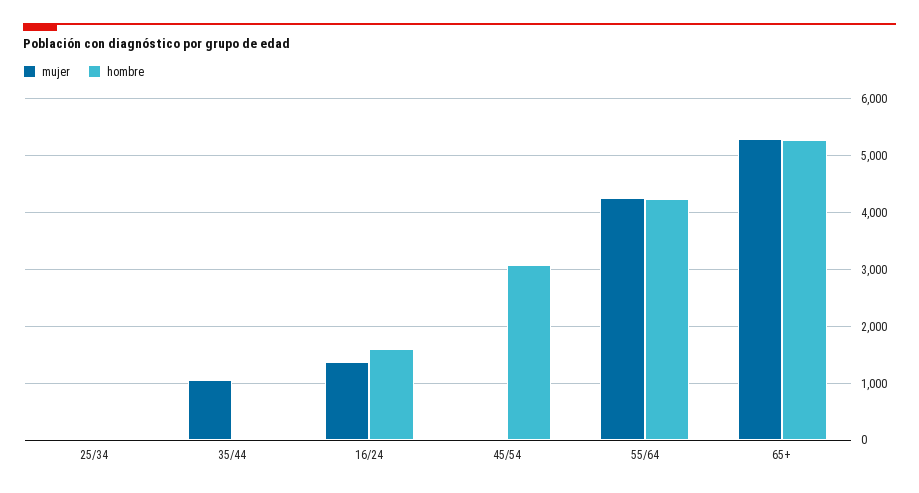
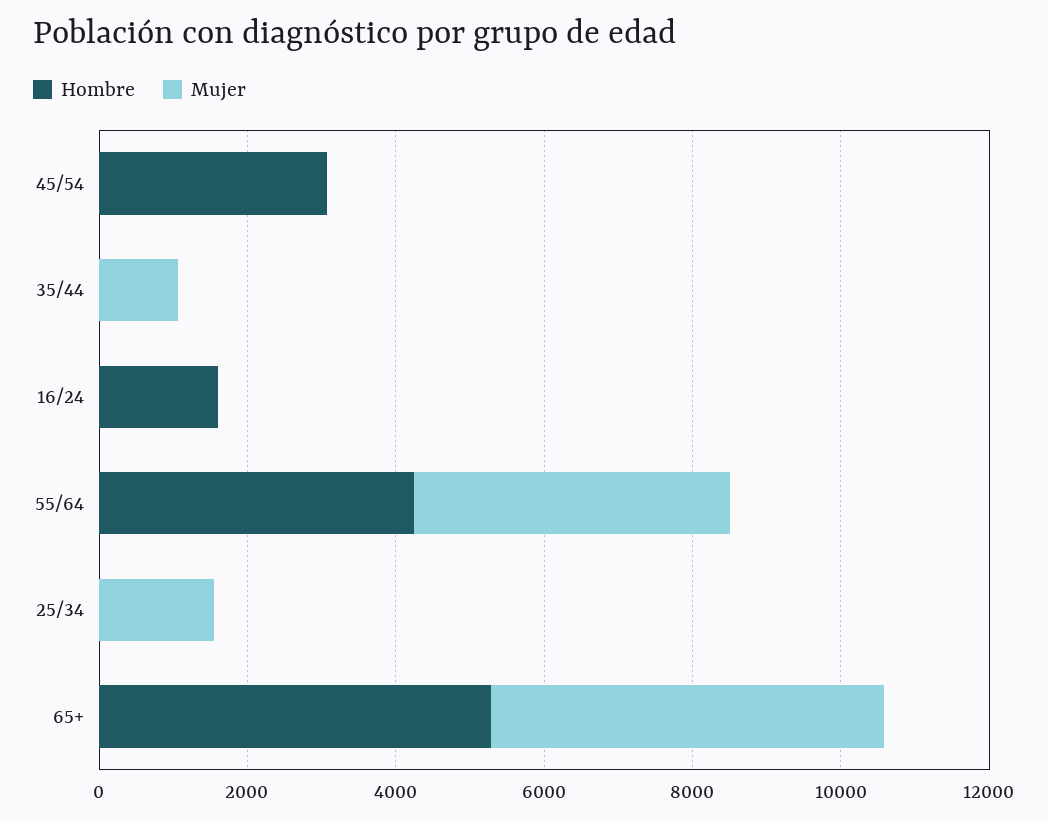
  {
    "mujer": {
-     "25/34": 0,
+     "25/34": 1500,
      "35/44": 1000,
-     "16/24": 1400,
+     "16/24": 0,
      "45/54": 0,
      "55/64": 4200,
      "65+": 5400
    },
    "hombre": {
      "25/34": 0,
      "35/44": 0,
      "16/24": 1600,
      "45/54": 3000,
      "55/64": 4200,
      "65+": 5200
    }
  }

